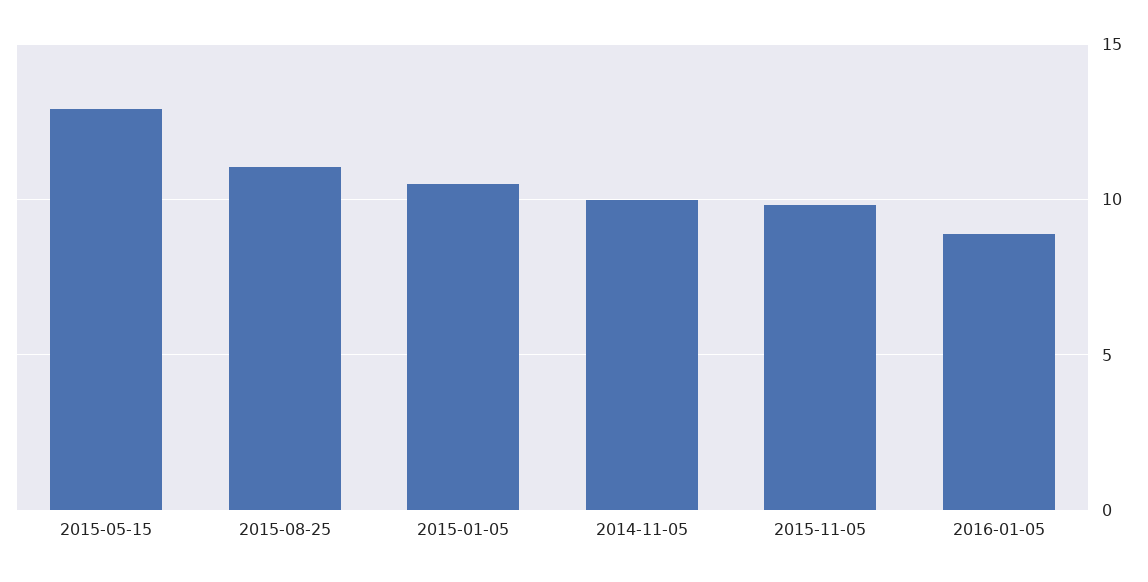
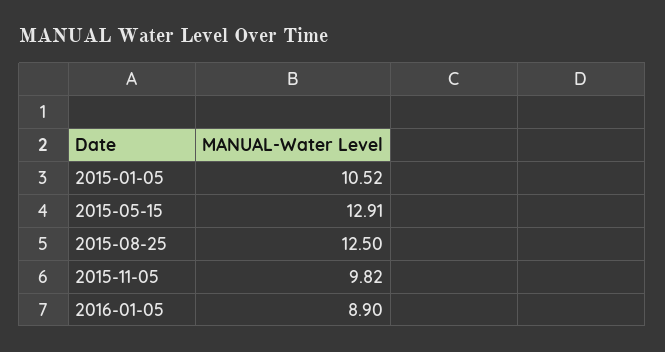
  {
    "2015-05-15": 12.91,
-   "2015-08-25": 11,
+   "2015-08-25": 12.5,
    "2015-01-05": 10.52,
-   "2014-11-05": 10,
    "2015-11-05": 9.82,
    "2016-01-05": 8.9
  }

